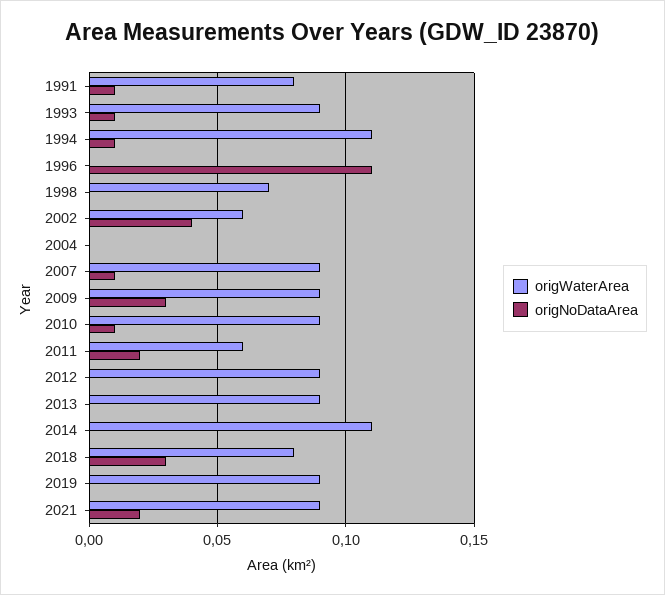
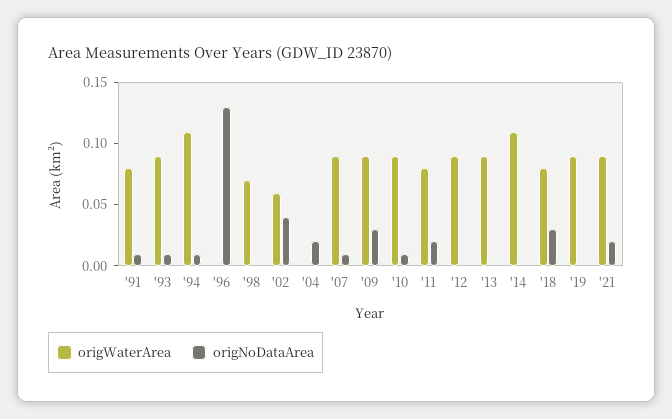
  {
    "origWaterArea": {
      "1991": 0.08,
      "1993": 0.09,
      "1994": 0.11,
      "1996": 0,
      "1998": 0.07,
      "2002": 0.06,
      "2004": 0,
      "2007": 0.09,
      "2009": 0.09,
      "2010": 0.09,
-     "2011": 0.06,
+     "2011": 0.08,
      "2012": 0.09,
      "2013": 0.09,
      "2014": 0.11,
      "2018": 0.08,
      "2019": 0.09,
      "2021": 0.09
    },
    "origNoDataArea": {
      "1991": 0.01,
      "1993": 0.01,
      "1994": 0.01,
-     "1996": 0.11,
+     "1996": 0.13,
      "1998": 0,
      "2002": 0.04,
-     "2004": 0,
+     "2004": 0.02,
      "2007": 0.01,
      "2009": 0.03,
      "2010": 0.01,
      "2011": 0.02,
      "2012": 0,
      "2013": 0,
      "2014": 0,
      "2018": 0.03,
      "2019": 0,
      "2021": 0.02
    }
  }

